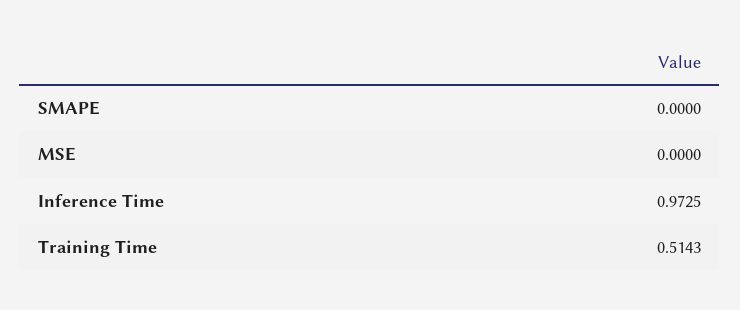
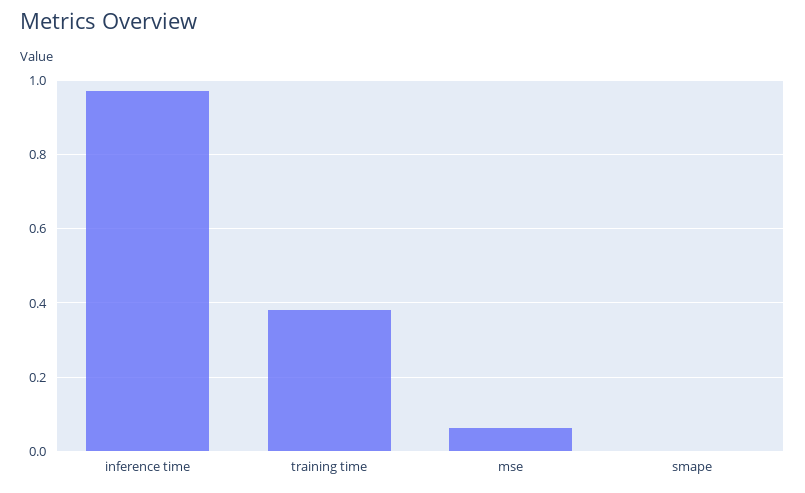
  {
    "SMAPE": 0,
-   "MSE": 0,
+   "MSE": 0.06,
    "Inference Time": 0.9725,
-   "Training Time": 0.5143
+   "Training Time": 0.38
  }

